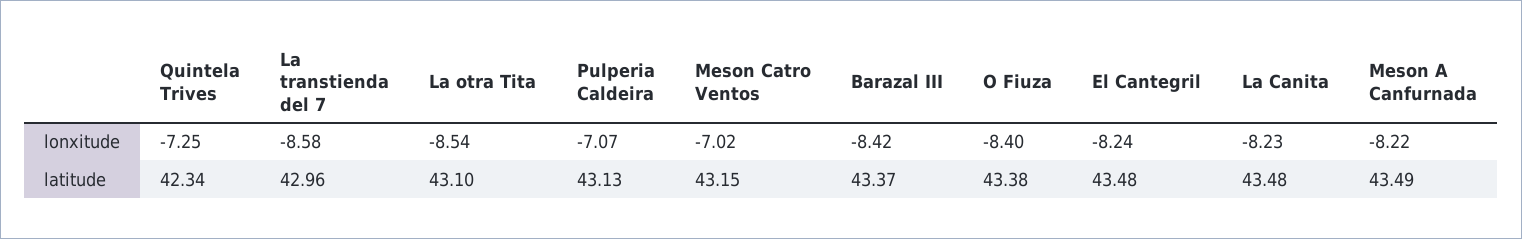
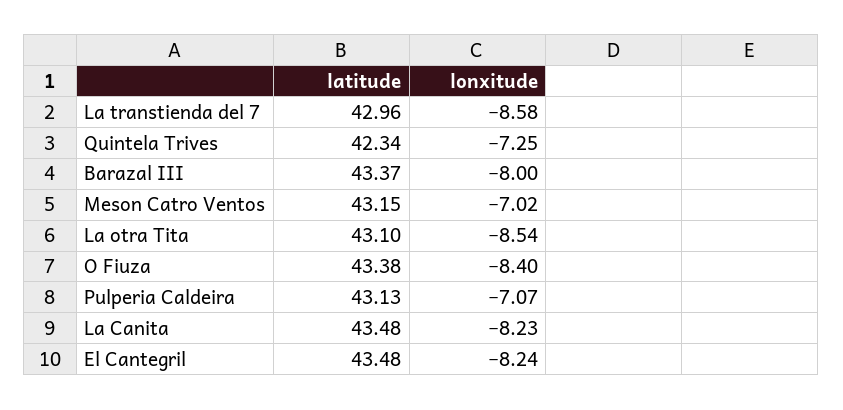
  {
    "Quintela Trives": {
      "lonxitude": -7.25,
      "latitude": 42.34
    },
    "La transtienda del 7": {
      "lonxitude": -8.58,
      "latitude": 42.96
    },
    "La otra Tita": {
      "lonxitude": -8.54,
      "latitude": 43.1
    },
    "Pulperia Caldeira": {
      "lonxitude": -7.07,
      "latitude": 43.13
    },
    "Meson Catro Ventos": {
      "lonxitude": -7.02,
      "latitude": 43.15
    },
    "Barazal III": {
-     "lonxitude": -8.42,
+     "lonxitude": -8,
      "latitude": 43.37
    },
    "O Fiuza": {
      "lonxitude": -8.4,
      "latitude": 43.38
    },
    "El Cantegril": {
      "lonxitude": -8.24,
      "latitude": 43.48
    },
    "La Canita": {
      "lonxitude": -8.23,
      "latitude": 43.48
-   },
+   }
-   "Meson A Canfurnada": {
-     "lonxitude": -8.22,
-     "latitude": 43.49
-   }
  }

